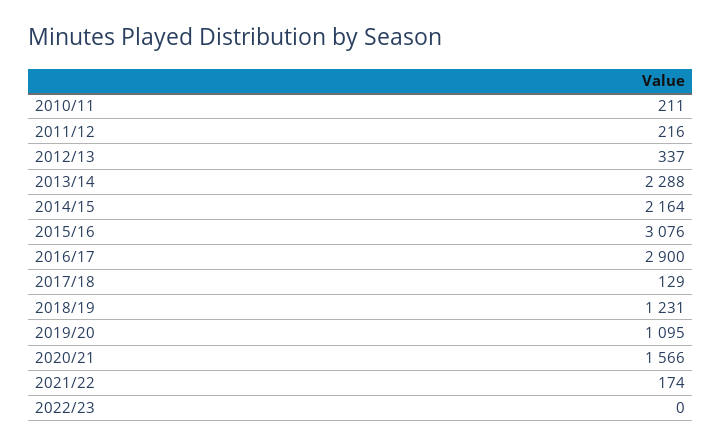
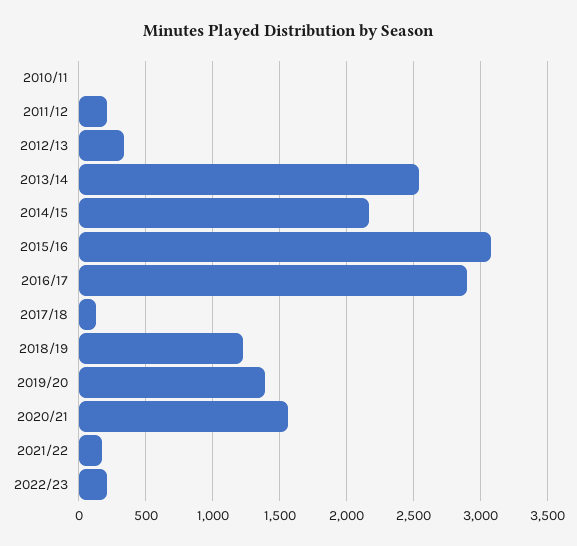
  {
-   "2010/11": 211,
+   "2010/11": 0,
    "2011/12": 216,
    "2012/13": 337,
-   "2013/14": 2288,
+   "2013/14": 2550,
    "2014/15": 2164,
    "2015/16": 3076,
    "2016/17": 2900,
    "2017/18": 129,
    "2018/19": 1231,
-   "2019/20": 1095,
+   "2019/20": 1400,
    "2020/21": 1566,
    "2021/22": 174,
-   "2022/23": 0
+   "2022/23": 200
  }

